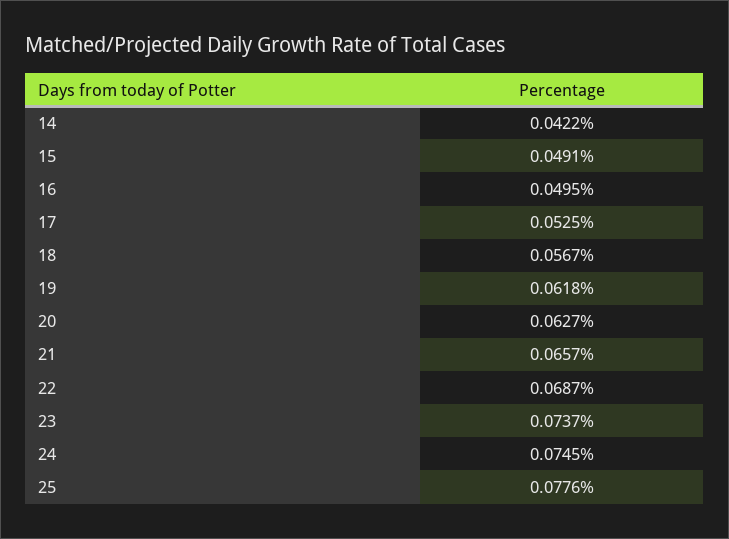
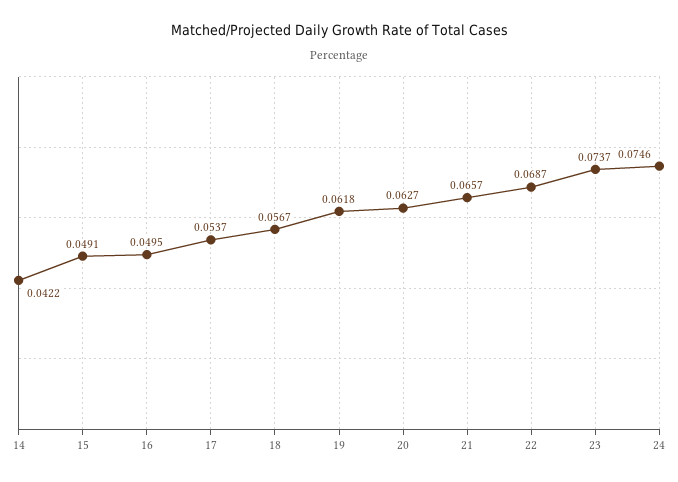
  {
    "14": 0.0422,
    "15": 0.0491,
    "16": 0.0495,
-   "17": 0.0525,
+   "17": 0.0537,
    "18": 0.0567,
    "19": 0.0618,
    "20": 0.0627,
    "21": 0.0657,
    "22": 0.0687,
    "23": 0.0737,
-   "24": 0.0745,
+   "24": 0.0746
-   "25": 0.0776
  }

